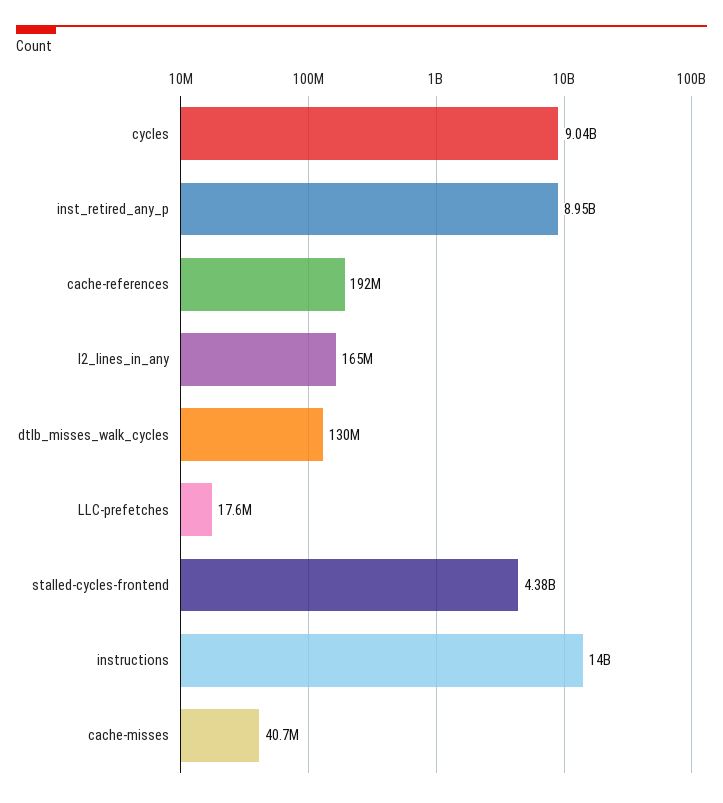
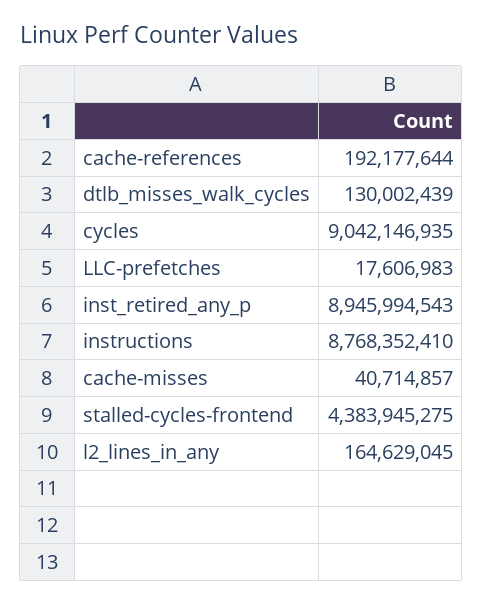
  {
    "cycles": 9042146935,
    "inst_retired_any_p": 8945994543,
    "cache-references": 192177644,
    "l2_lines_in_any": 164629045,
    "dtlb_misses_walk_cycles": 130002439,
    "LLC-prefetches": 17606983,
    "stalled-cycles-frontend": 4383945275,
-   "instructions": 14000000000,
+   "instructions": 8768352410,
    "cache-misses": 40714857
  }

